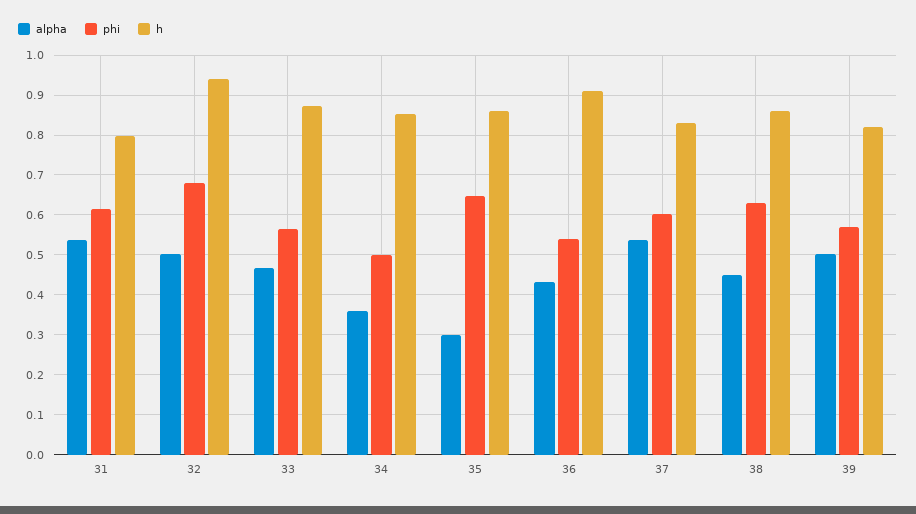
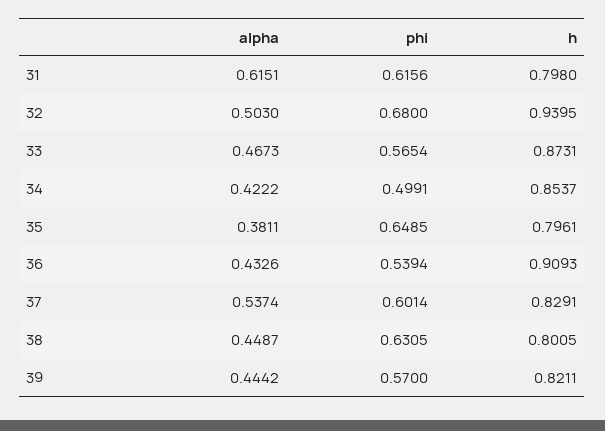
  {
    "alpha": {
-     "31": 0.54,
+     "31": 0.6151,
      "32": 0.503,
      "33": 0.4673,
-     "34": 0.36,
+     "34": 0.4222,
-     "35": 0.3,
+     "35": 0.3811,
      "36": 0.4326,
      "37": 0.5374,
      "38": 0.4487,
-     "39": 0.5
+     "39": 0.4442
    },
    "phi": {
      "31": 0.6156,
      "32": 0.68,
      "33": 0.5654,
      "34": 0.4991,
      "35": 0.6485,
      "36": 0.5394,
      "37": 0.6014,
      "38": 0.6305,
      "39": 0.57
    },
    "h": {
      "31": 0.798,
      "32": 0.9395,
      "33": 0.8731,
      "34": 0.8537,
-     "35": 0.86,
+     "35": 0.7961,
      "36": 0.9093,
      "37": 0.8291,
-     "38": 0.86,
+     "38": 0.8005,
      "39": 0.8211
    }
  }

